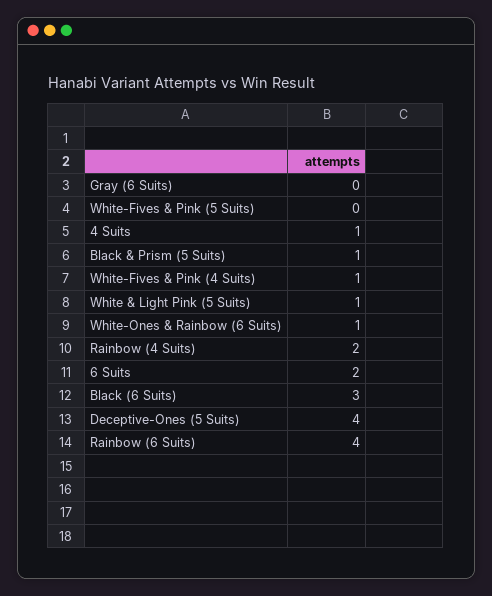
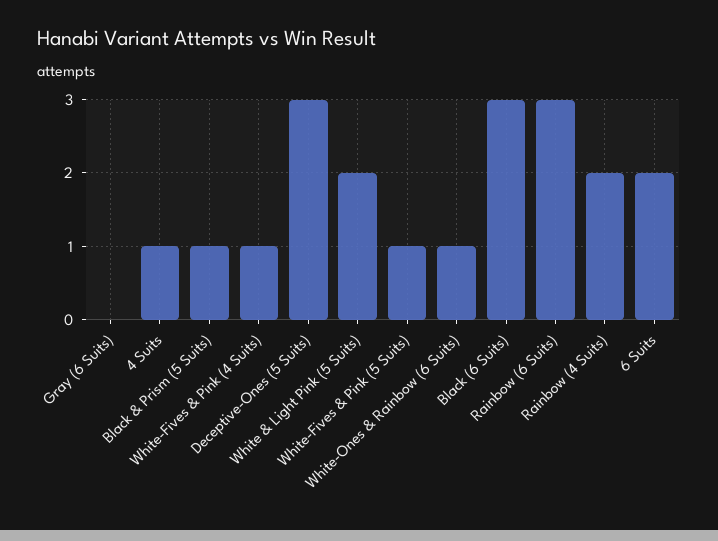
  {
    "Gray (6 Suits)": 0,
-   "White-Fives & Pink (5 Suits)": 0,
+   "White-Fives & Pink (5 Suits)": 1,
    "4 Suits": 1,
    "Black & Prism (5 Suits)": 1,
    "White-Fives & Pink (4 Suits)": 1,
-   "White & Light Pink (5 Suits)": 1,
+   "White & Light Pink (5 Suits)": 2,
    "White-Ones & Rainbow (6 Suits)": 1,
    "Rainbow (4 Suits)": 2,
    "6 Suits": 2,
    "Black (6 Suits)": 3,
-   "Deceptive-Ones (5 Suits)": 4,
+   "Deceptive-Ones (5 Suits)": 3,
-   "Rainbow (6 Suits)": 4
+   "Rainbow (6 Suits)": 3
  }

